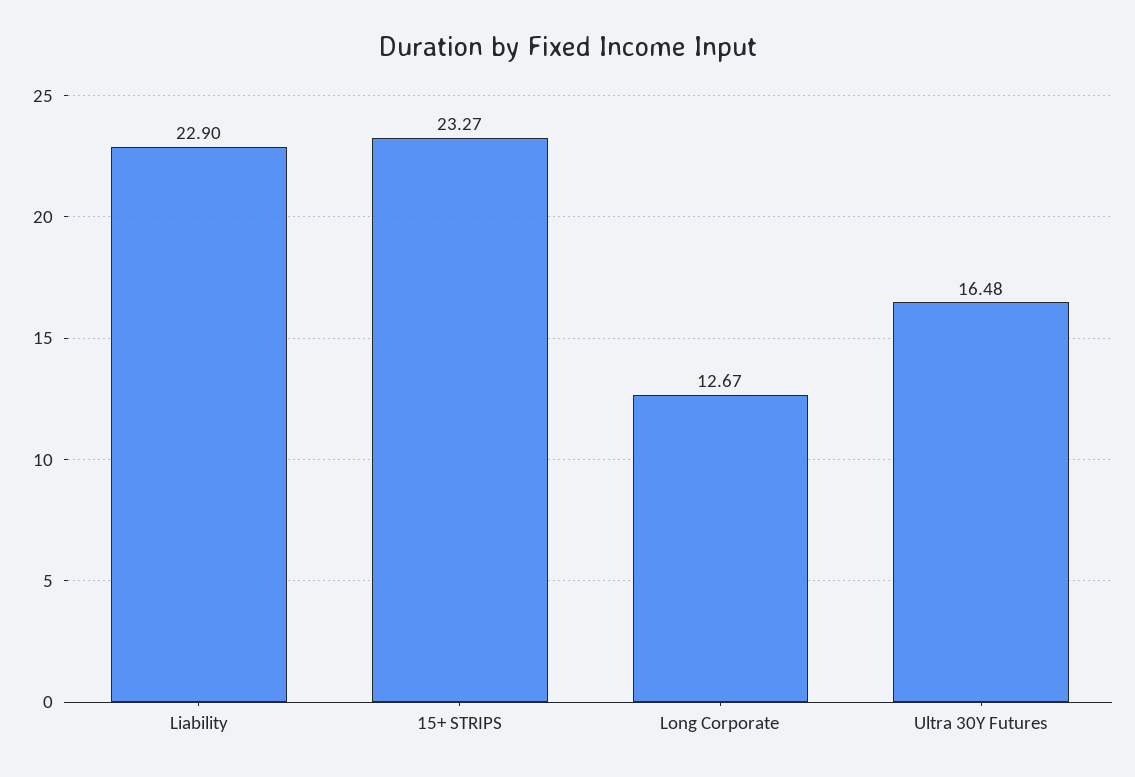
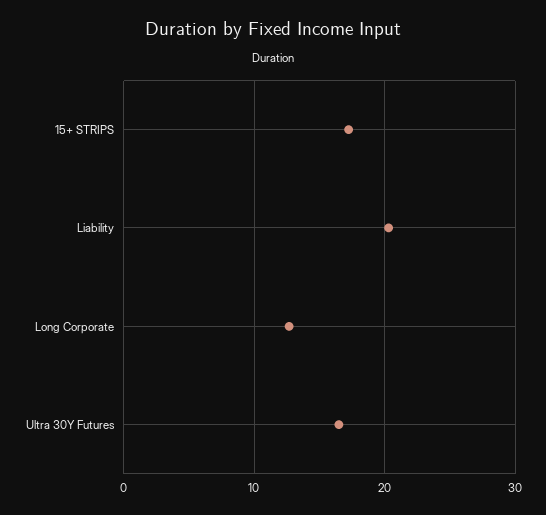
  {
-   "Liability": 22.9,
+   "Liability": 20,
-   "15+ STRIPS": 23.27,
+   "15+ STRIPS": 17,
    "Long Corporate": 12.67,
    "Ultra 30Y Futures": 16.48
  }

